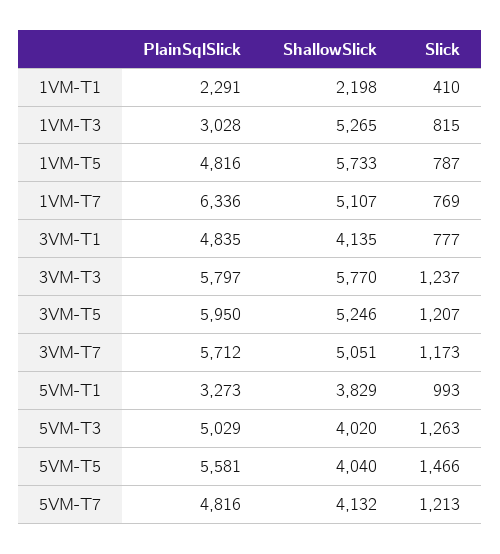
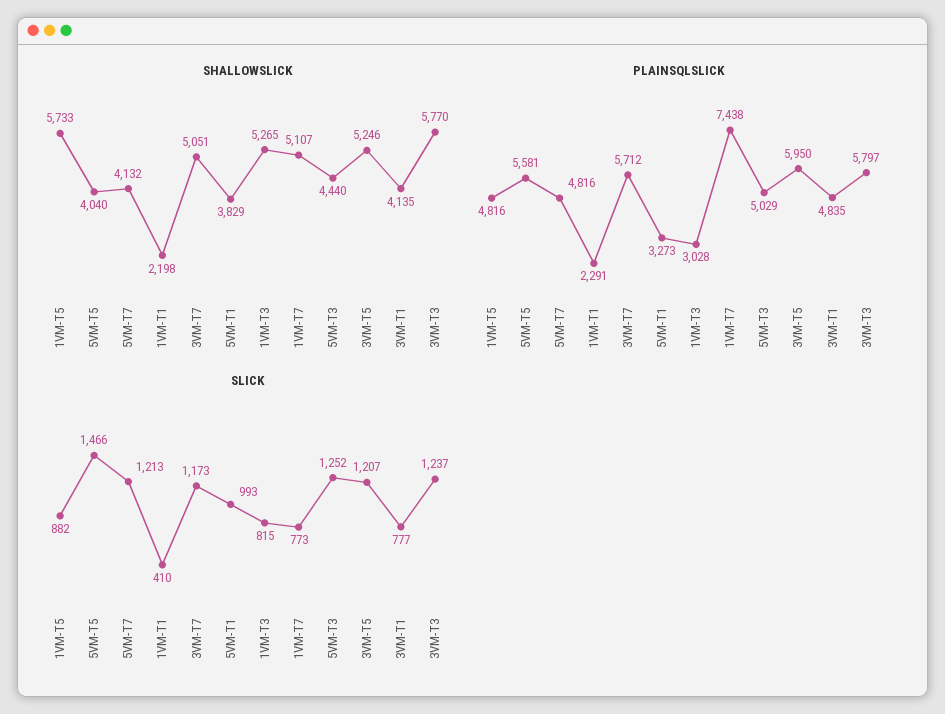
  {
    "PlainSqlSlick": {
      "1VM-T1": 2291,
      "1VM-T3": 3028,
      "1VM-T5": 4816,
-     "1VM-T7": 6336,
+     "1VM-T7": 7438,
      "3VM-T1": 4835,
      "3VM-T3": 5797,
      "3VM-T5": 5950,
      "3VM-T7": 5712,
      "5VM-T1": 3273,
      "5VM-T3": 5029,
      "5VM-T5": 5581,
      "5VM-T7": 4816
    },
    "ShallowSlick": {
      "1VM-T1": 2198,
      "1VM-T3": 5265,
      "1VM-T5": 5733,
      "1VM-T7": 5107,
      "3VM-T1": 4135,
      "3VM-T3": 5770,
      "3VM-T5": 5246,
      "3VM-T7": 5051,
      "5VM-T1": 3829,
-     "5VM-T3": 4020,
+     "5VM-T3": 4440,
      "5VM-T5": 4040,
      "5VM-T7": 4132
    },
    "Slick": {
      "1VM-T1": 410,
      "1VM-T3": 815,
-     "1VM-T5": 787,
+     "1VM-T5": 882,
-     "1VM-T7": 769,
+     "1VM-T7": 773,
      "3VM-T1": 777,
      "3VM-T3": 1237,
      "3VM-T5": 1207,
      "3VM-T7": 1173,
      "5VM-T1": 993,
-     "5VM-T3": 1263,
+     "5VM-T3": 1252,
      "5VM-T5": 1466,
      "5VM-T7": 1213
    }
  }

